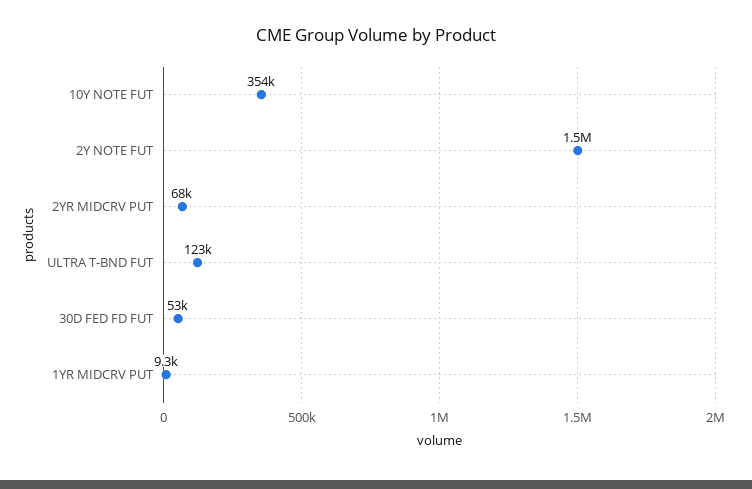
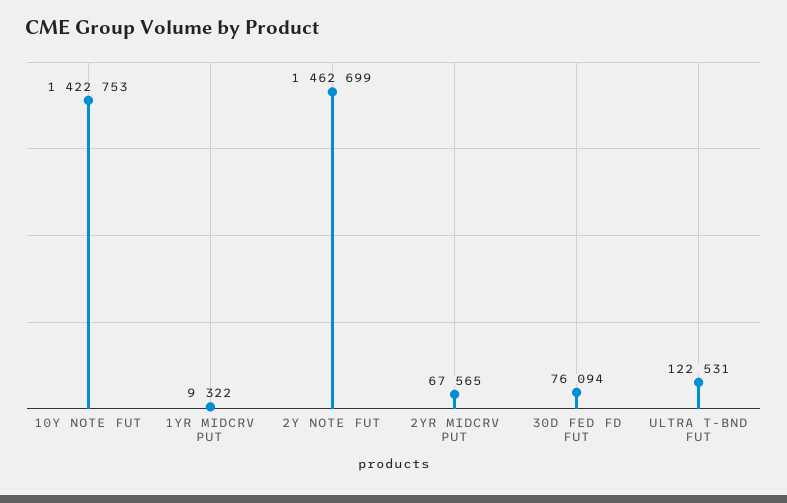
  {
-   "10Y NOTE FUT": 354000,
+   "10Y NOTE FUT": 1422753,
    "2Y NOTE FUT": 1462699,
    "2YR MIDCRV PUT": 67565,
    "ULTRA T-BND FUT": 122531,
-   "30D FED FD FUT": 53000,
+   "30D FED FD FUT": 76094,
    "1YR MIDCRV PUT": 9322
  }

